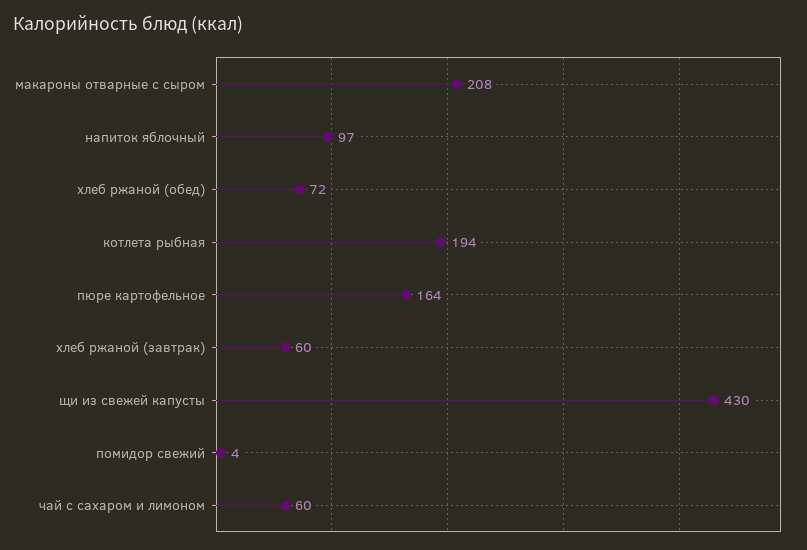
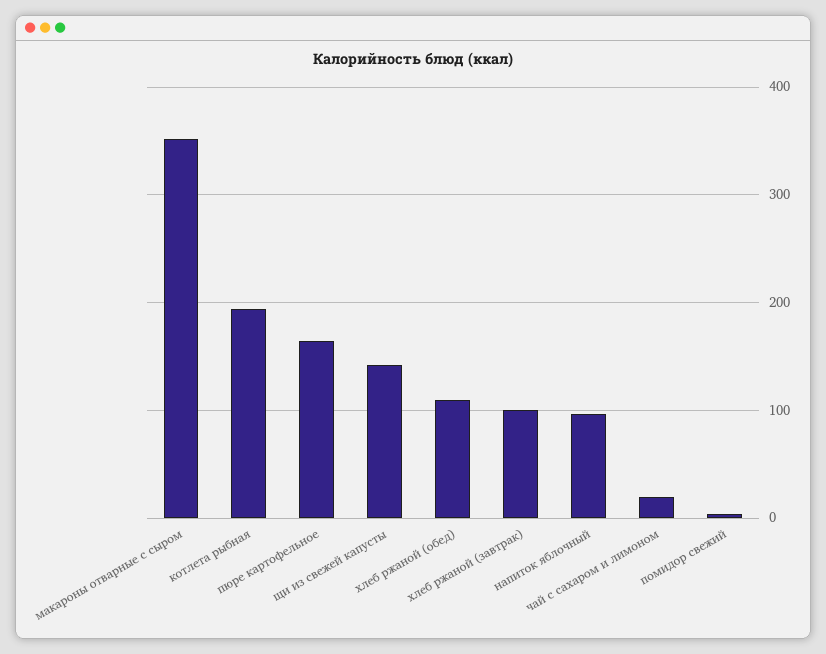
  {
-   "макароны отварные с сыром": 208,
+   "макароны отварные с сыром": 350,
    "напиток яблочный": 97,
-   "хлеб ржаной (обед)": 72,
+   "хлеб ржаной (обед)": 110,
    "котлета рыбная": 194,
    "пюре картофельное": 164,
-   "хлеб ржаной (завтрак)": 60,
+   "хлеб ржаной (завтрак)": 100,
-   "щи из свежей капусты": 430,
+   "щи из свежей капусты": 140,
    "помидор свежий": 4,
-   "чай с сахаром и лимоном": 60
+   "чай с сахаром и лимоном": 20
  }

